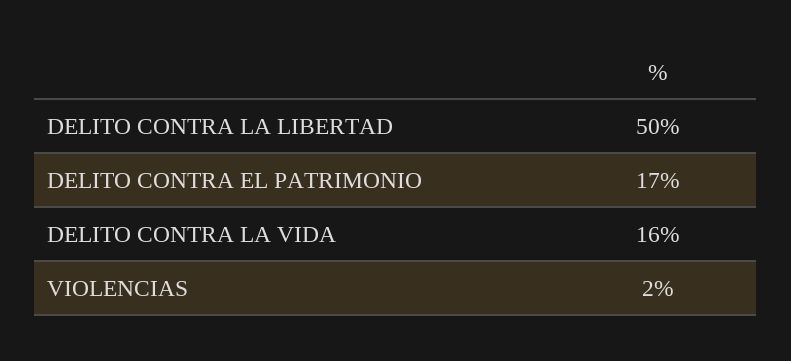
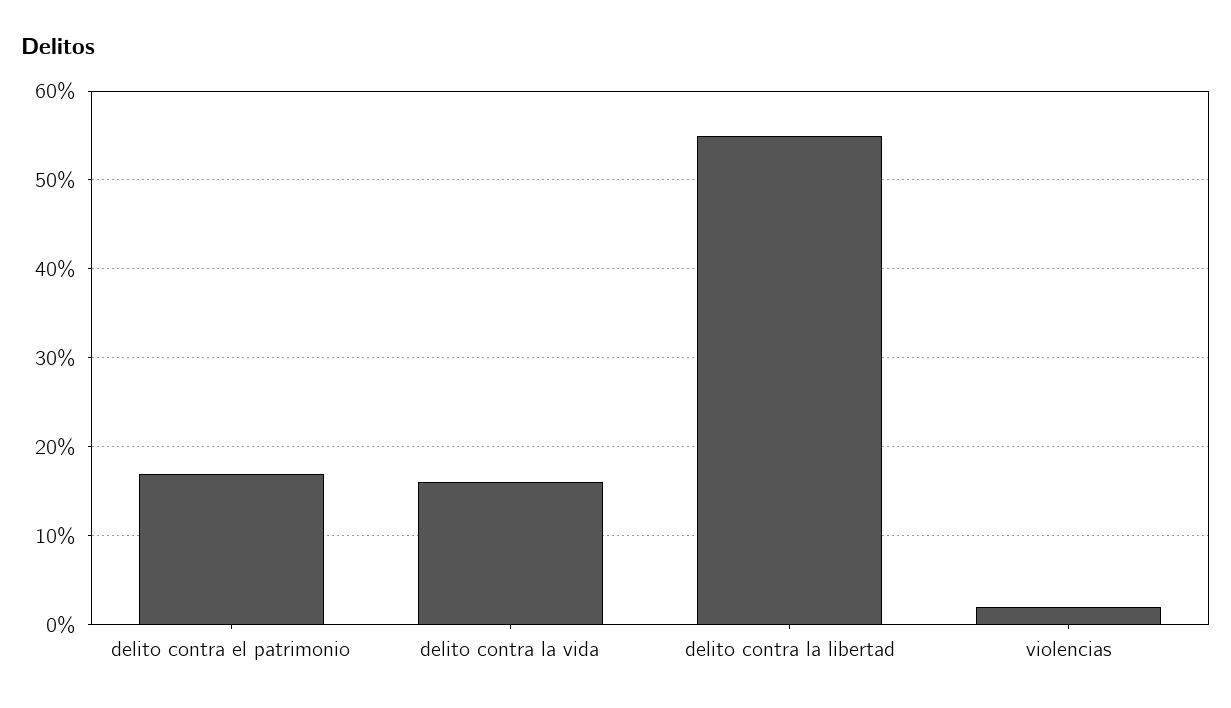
  {
-   "DELITO CONTRA LA LIBERTAD": 50,
+   "DELITO CONTRA LA LIBERTAD": 55,
    "DELITO CONTRA EL PATRIMONIO": 17,
    "DELITO CONTRA LA VIDA": 16,
    "VIOLENCIAS": 2
  }

